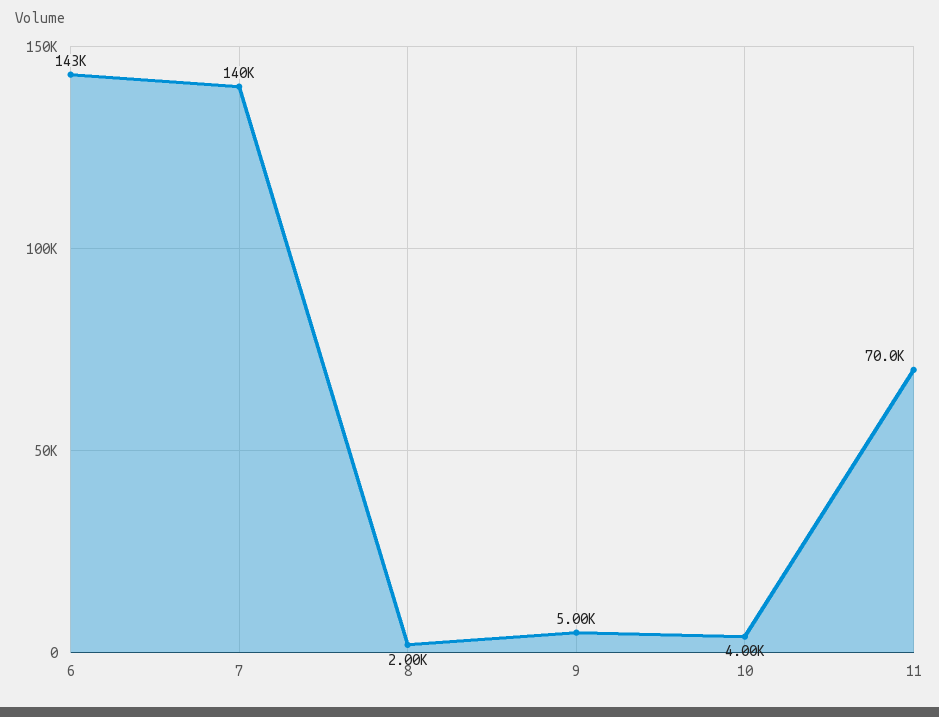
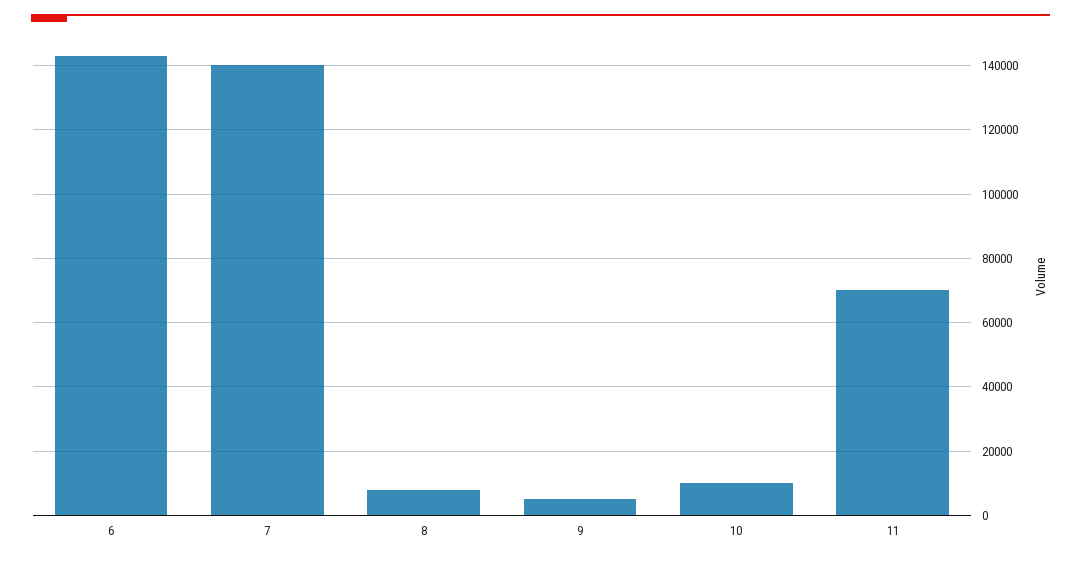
  {
    "6": 143000,
    "7": 140000,
-   "8": 2000,
+   "8": 8000,
    "9": 5000,
-   "10": 4000,
+   "10": 10000,
    "11": 70000
  }

